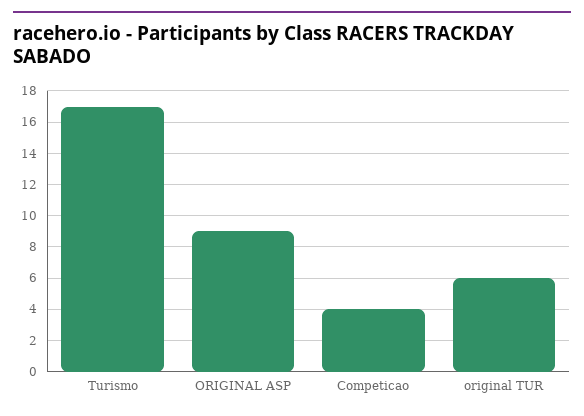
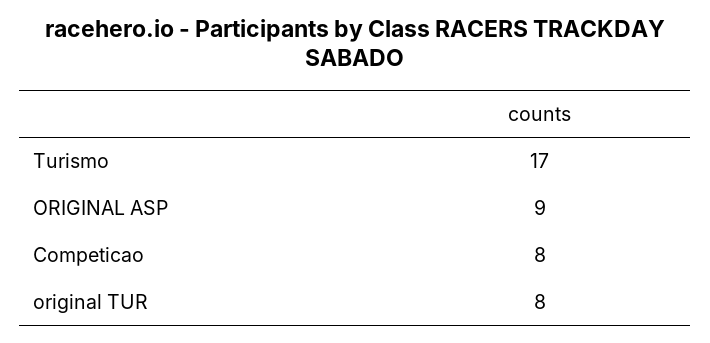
  {
    "Turismo": 17,
    "ORIGINAL ASP": 9,
-   "Competicao": 4,
+   "Competicao": 8,
-   "original TUR": 6
+   "original TUR": 8
  }

